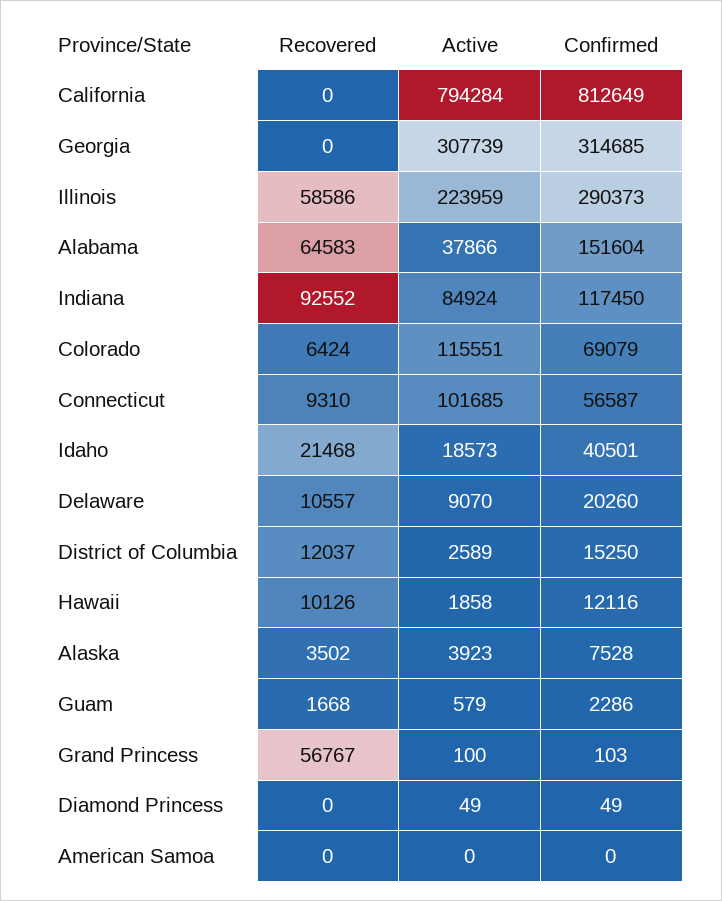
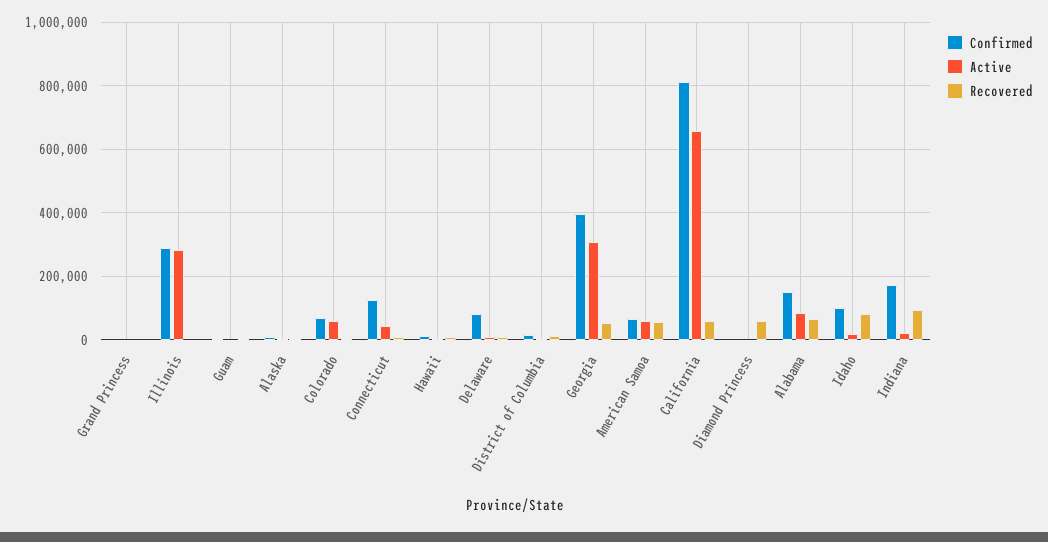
  {
    "Recovered": {
-     "California": 0,
+     "California": 60000,
-     "Georgia": 0,
+     "Georgia": 60000,
-     "Illinois": 58586,
+     "Illinois": 0,
      "Alabama": 64583,
      "Indiana": 92552,
      "Colorado": 6424,
      "Connecticut": 9310,
-     "Idaho": 21468,
+     "Idaho": 80000,
      "Delaware": 10557,
      "District of Columbia": 12037,
      "Hawaii": 10126,
      "Alaska": 3502,
      "Guam": 1668,
-     "Grand Princess": 56767,
+     "Grand Princess": 0,
-     "Diamond Princess": 0,
+     "Diamond Princess": 60000,
-     "American Samoa": 0
+     "American Samoa": 60000
    },
    "Active": {
-     "California": 794284,
+     "California": 660000,
      "Georgia": 307739,
-     "Illinois": 223959,
+     "Illinois": 280000,
-     "Alabama": 37866,
+     "Alabama": 80000,
-     "Indiana": 84924,
+     "Indiana": 20000,
-     "Colorado": 115551,
+     "Colorado": 60000,
-     "Connecticut": 101685,
+     "Connecticut": 40000,
      "Idaho": 18573,
      "Delaware": 9070,
      "District of Columbia": 2589,
      "Hawaii": 1858,
      "Alaska": 3923,
      "Guam": 579,
      "Grand Princess": 100,
      "Diamond Princess": 49,
-     "American Samoa": 0
+     "American Samoa": 60000
    },
    "Confirmed": {
      "California": 812649,
-     "Georgia": 314685,
+     "Georgia": 400000,
      "Illinois": 290373,
      "Alabama": 151604,
-     "Indiana": 117450,
+     "Indiana": 180000,
      "Colorado": 69079,
-     "Connecticut": 56587,
+     "Connecticut": 120000,
-     "Idaho": 40501,
+     "Idaho": 100000,
-     "Delaware": 20260,
+     "Delaware": 80000,
      "District of Columbia": 15250,
      "Hawaii": 12116,
      "Alaska": 7528,
      "Guam": 2286,
      "Grand Princess": 103,
      "Diamond Princess": 49,
-     "American Samoa": 0
+     "American Samoa": 60000
    }
  }

